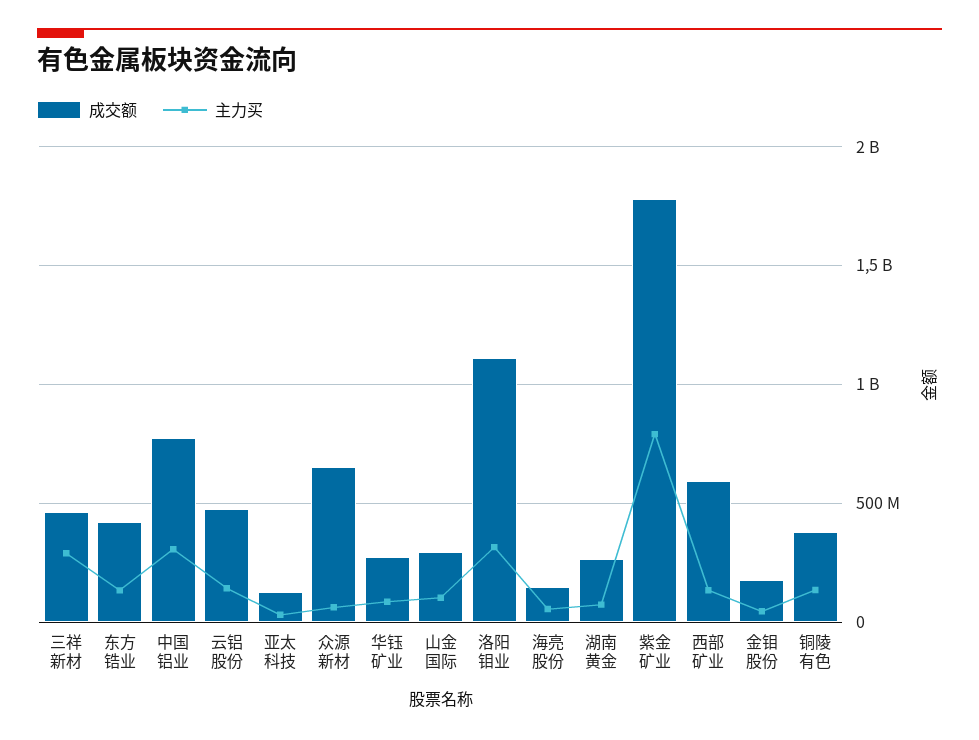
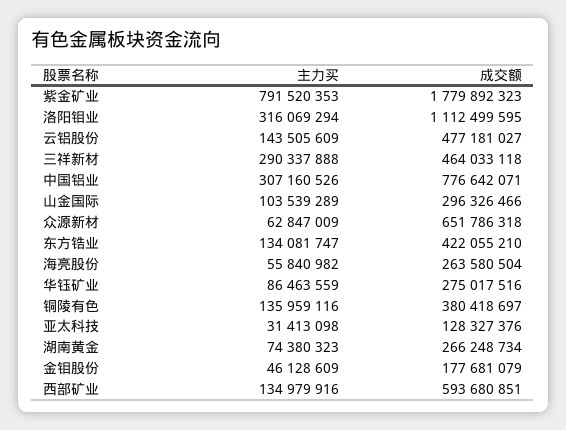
  {
    "成交额": {
      "三祥新材": 464033118,
      "东方锆业": 422055210,
      "中国铝业": 776642071,
      "云铝股份": 477181027,
      "亚太科技": 128327376,
      "众源新材": 651786318,
      "华钰矿业": 275017516,
      "山金国际": 296326466,
      "洛阳钼业": 1112499595,
-     "海亮股份": 150000000,
+     "海亮股份": 263580504,
      "湖南黄金": 266248734,
      "紫金矿业": 1779892323,
      "西部矿业": 593680851,
      "金钼股份": 177681079,
      "铜陵有色": 380418697
    },
    "主力买": {
      "三祥新材": 290337888,
      "东方锆业": 134081747,
      "中国铝业": 307160526,
      "云铝股份": 143505609,
      "亚太科技": 31413098,
      "众源新材": 62847009,
      "华钰矿业": 86463559,
      "山金国际": 103539289,
      "洛阳钼业": 316069294,
      "海亮股份": 55840982,
      "湖南黄金": 74380323,
      "紫金矿业": 791520353,
      "西部矿业": 134979916,
      "金钼股份": 46128609,
      "铜陵有色": 135959116
    }
  }

